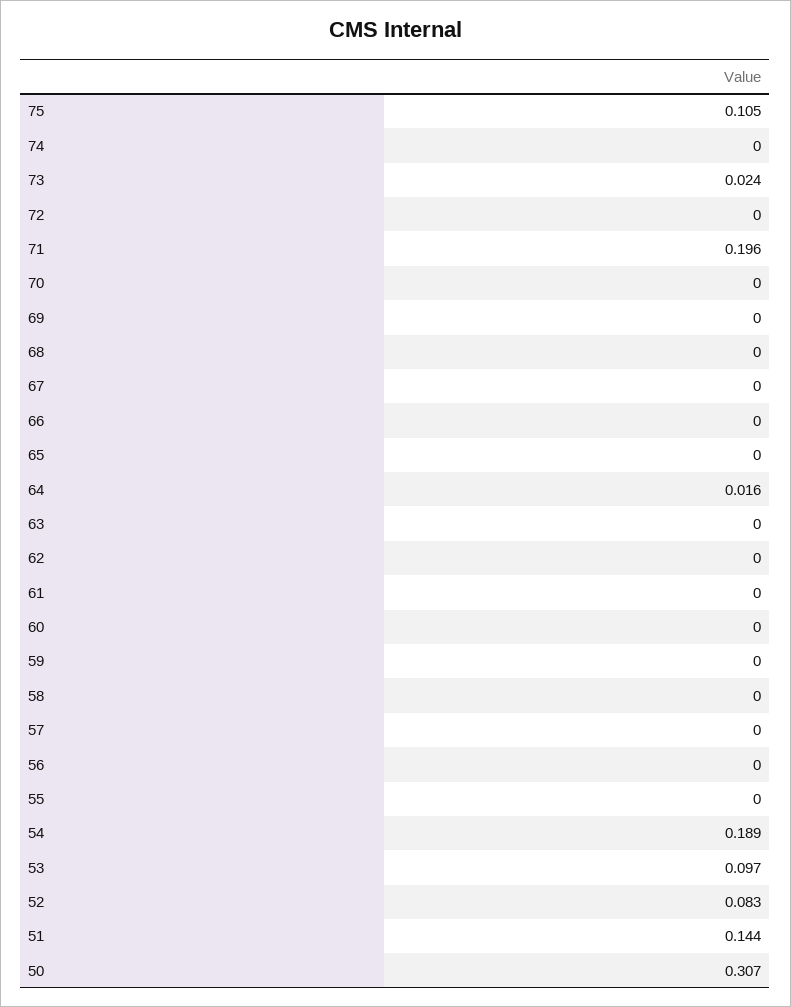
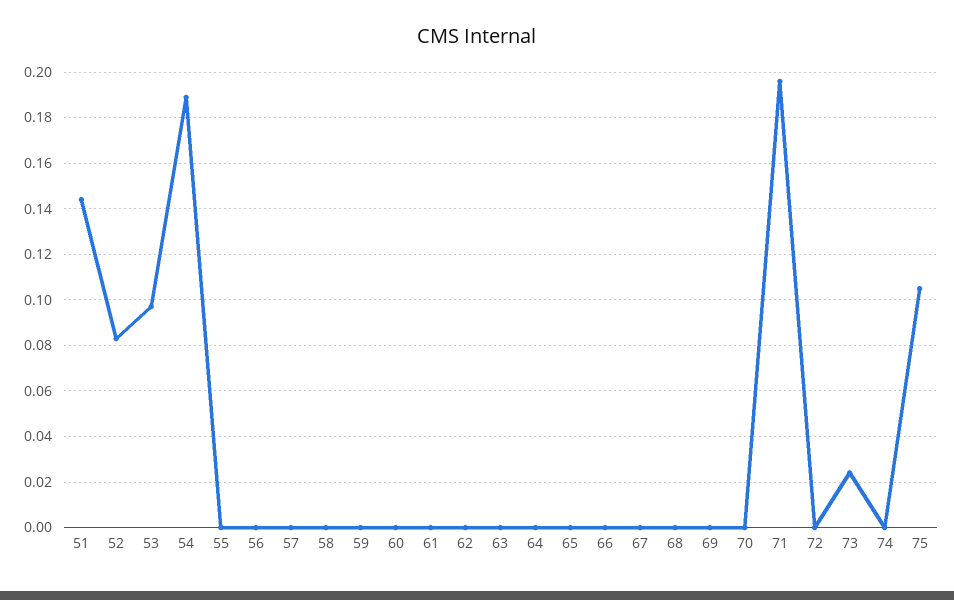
  {
    "75": 0.105,
    "74": 0,
    "73": 0.024,
    "72": 0,
    "71": 0.196,
    "70": 0,
    "69": 0,
    "68": 0,
    "67": 0,
    "66": 0,
    "65": 0,
-   "64": 0.016,
+   "64": 0,
    "63": 0,
    "62": 0,
    "61": 0,
    "60": 0,
    "59": 0,
    "58": 0,
    "57": 0,
    "56": 0,
    "55": 0,
    "54": 0.189,
    "53": 0.097,
    "52": 0.083,
-   "51": 0.144,
+   "51": 0.144
-   "50": 0.307
  }

